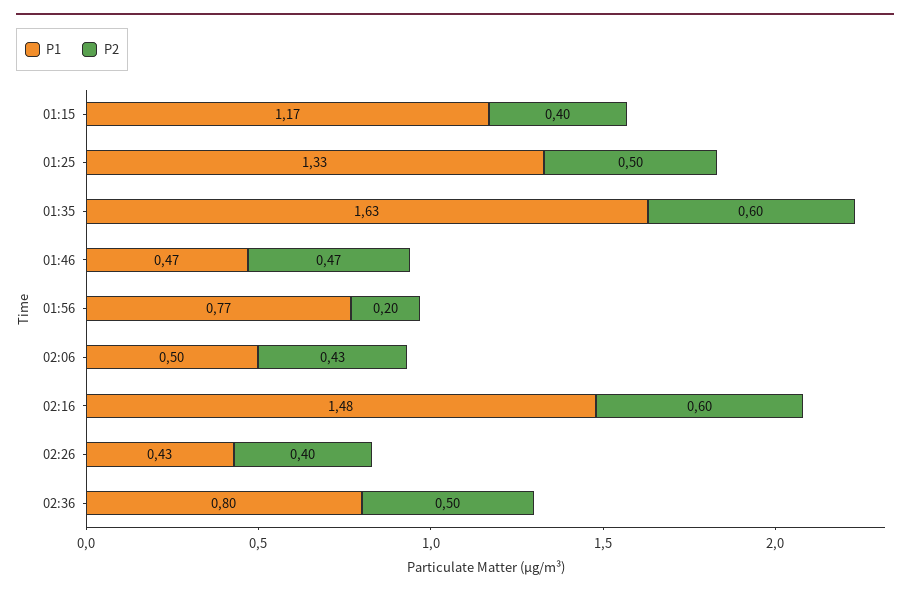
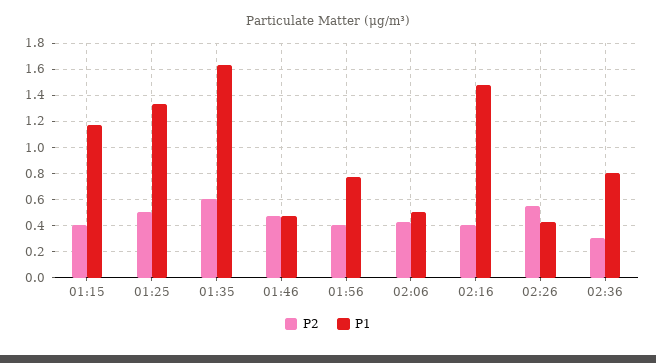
  {
    "P1": {
      "01:15": 1.17,
      "01:25": 1.33,
      "01:35": 1.63,
      "01:46": 0.47,
      "01:56": 0.77,
      "02:06": 0.5,
      "02:16": 1.48,
      "02:26": 0.43,
      "02:36": 0.8
    },
    "P2": {
      "01:15": 0.4,
      "01:25": 0.5,
      "01:35": 0.6,
      "01:46": 0.47,
-     "01:56": 0.2,
+     "01:56": 0.4,
      "02:06": 0.43,
-     "02:16": 0.6,
+     "02:16": 0.4,
-     "02:26": 0.4,
+     "02:26": 0.55,
-     "02:36": 0.5
+     "02:36": 0.3
    }
  }

